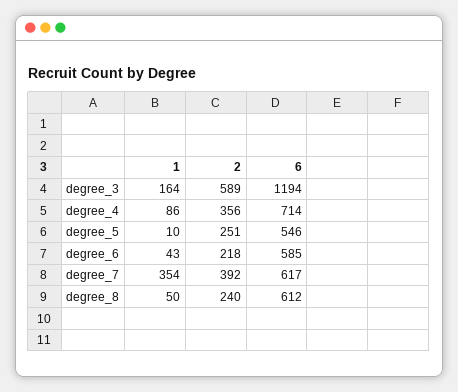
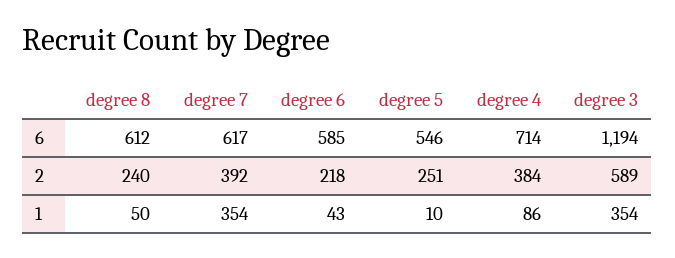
  {
    "1": {
-     "degree_3": 164,
+     "degree_3": 354,
      "degree_4": 86,
      "degree_5": 10,
      "degree_6": 43,
      "degree_7": 354,
      "degree_8": 50
    },
    "2": {
      "degree_3": 589,
-     "degree_4": 356,
+     "degree_4": 384,
      "degree_5": 251,
      "degree_6": 218,
      "degree_7": 392,
      "degree_8": 240
    },
    "6": {
      "degree_3": 1194,
      "degree_4": 714,
      "degree_5": 546,
      "degree_6": 585,
      "degree_7": 617,
      "degree_8": 612
    }
  }

